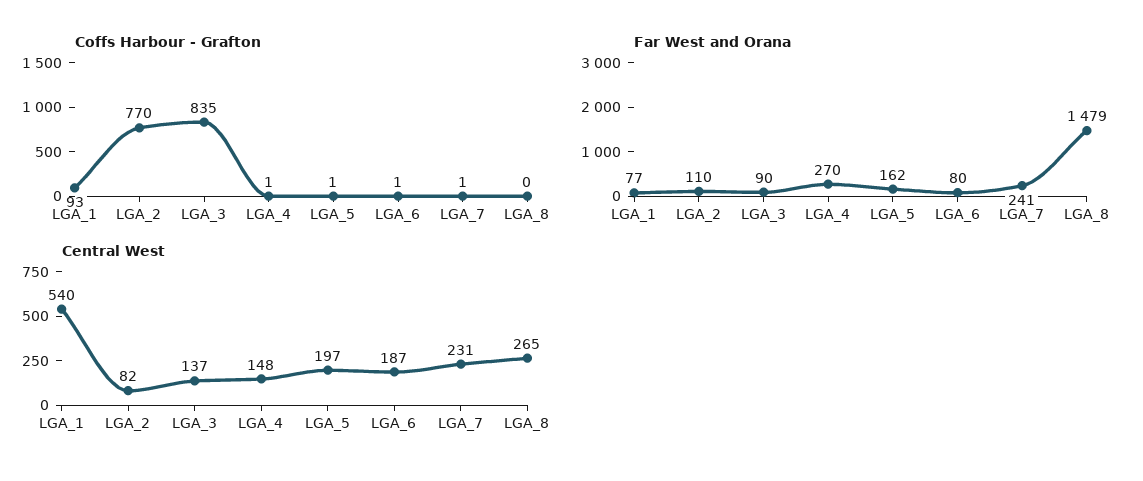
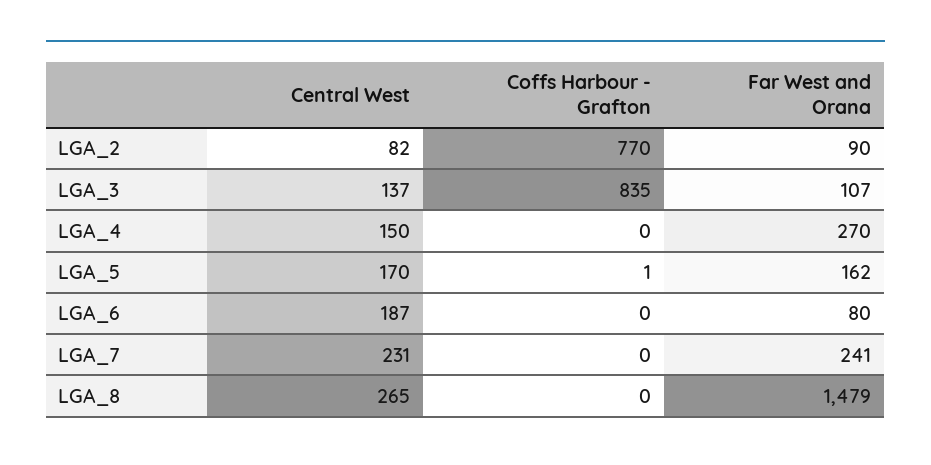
  {
    "Coffs Harbour - Grafton": {
-     "LGA_1": 93,
      "LGA_2": 770,
      "LGA_3": 835,
-     "LGA_4": 1,
+     "LGA_4": 0,
      "LGA_5": 1,
-     "LGA_6": 1,
+     "LGA_6": 0,
-     "LGA_7": 1,
+     "LGA_7": 0,
      "LGA_8": 0
    },
    "Far West and Orana": {
-     "LGA_1": 77,
-     "LGA_2": 110,
+     "LGA_2": 90,
-     "LGA_3": 90,
+     "LGA_3": 107,
      "LGA_4": 270,
      "LGA_5": 162,
      "LGA_6": 80,
      "LGA_7": 241,
      "LGA_8": 1479
    },
    "Central West": {
-     "LGA_1": 540,
      "LGA_2": 82,
      "LGA_3": 137,
-     "LGA_4": 148,
+     "LGA_4": 150,
-     "LGA_5": 197,
+     "LGA_5": 170,
      "LGA_6": 187,
      "LGA_7": 231,
      "LGA_8": 265
    }
  }

